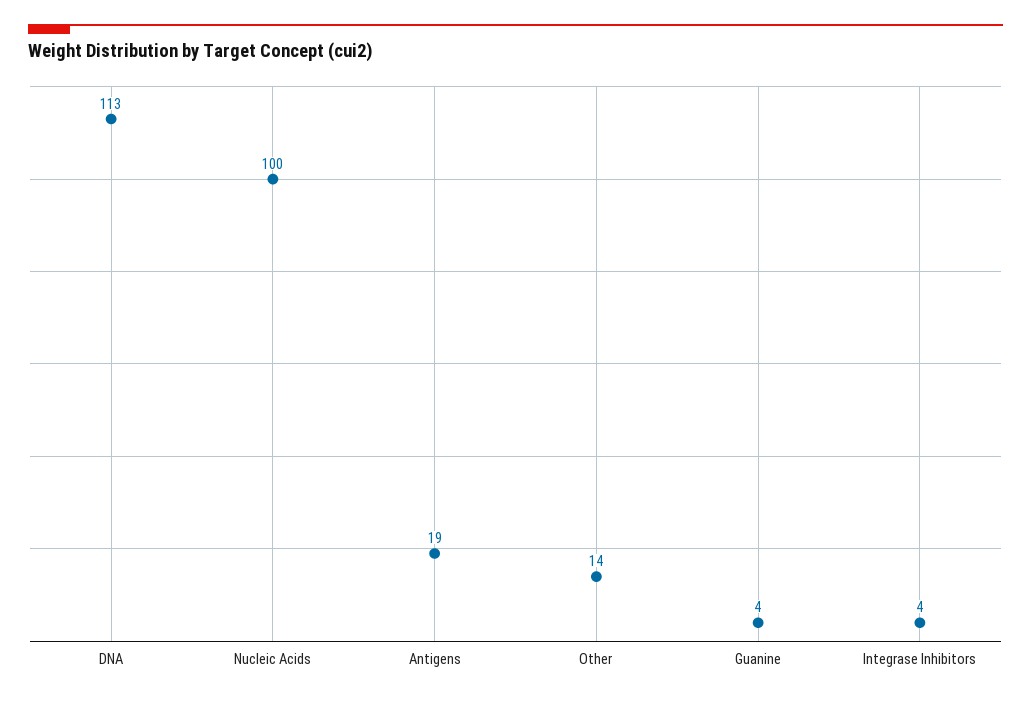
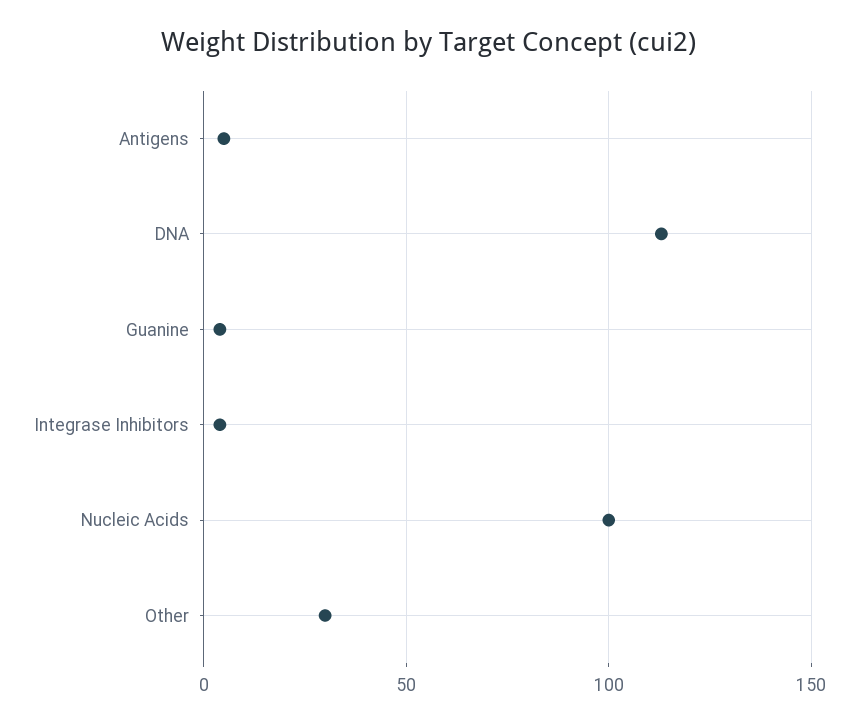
  {
    "DNA": 113,
    "Nucleic Acids": 100,
-   "Antigens": 19,
+   "Antigens": 5,
-   "Other": 14,
+   "Other": 30,
    "Guanine": 4,
    "Integrase Inhibitors": 4
  }

